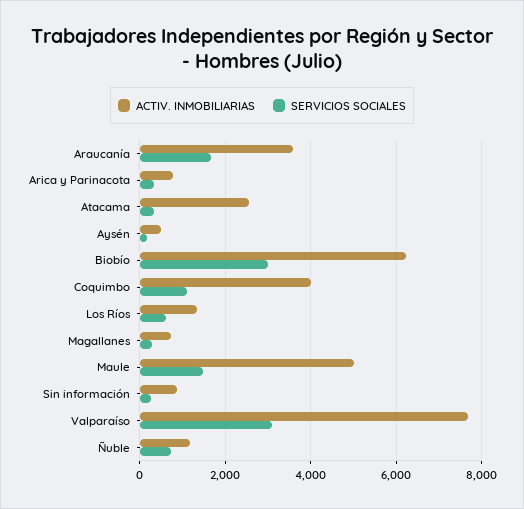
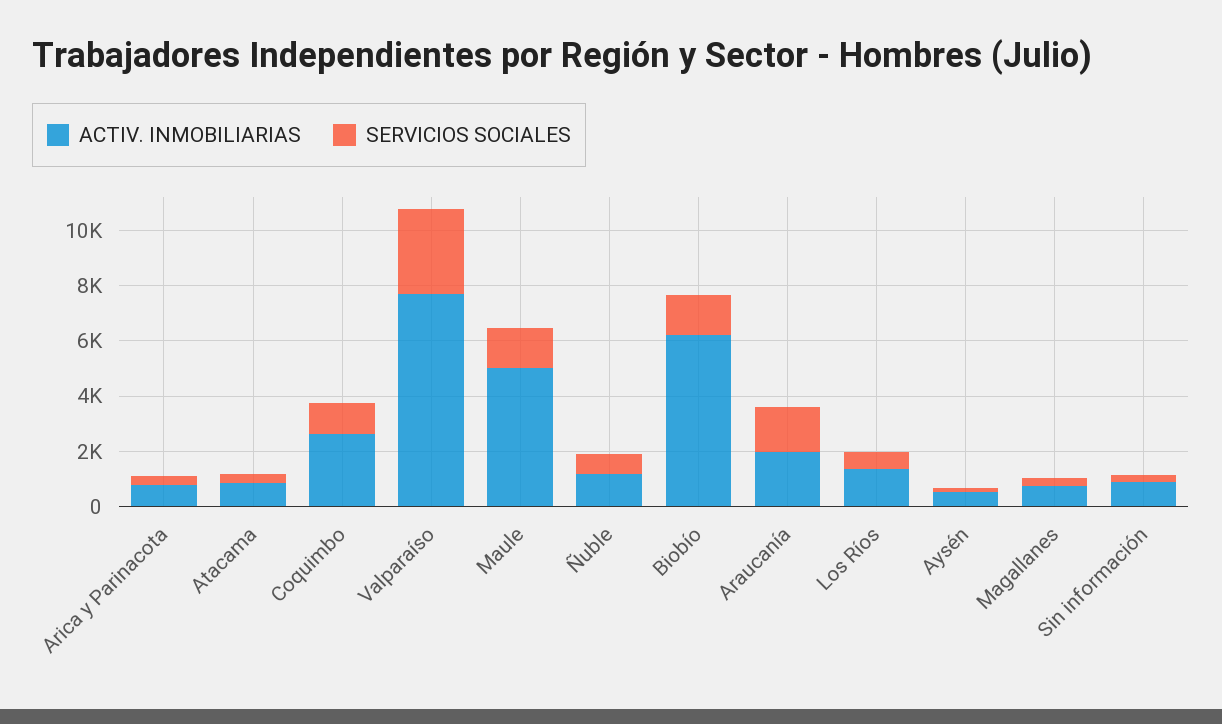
  {
    "ACTIV. INMOBILIARIAS": {
-     "Araucanía": 3600,
+     "Araucanía": 2000,
      "Arica y Parinacota": 800,
-     "Atacama": 2600,
+     "Atacama": 1000,
      "Aysén": 600,
      "Biobío": 6200,
-     "Coquimbo": 4000,
+     "Coquimbo": 2500,
      "Los Ríos": 1400,
      "Magallanes": 800,
      "Maule": 5000,
      "Sin información": 800,
      "Valparaíso": 7600,
      "Ñuble": 1200
    },
    "SERVICIOS SOCIALES": {
      "Araucanía": 1600,
      "Arica y Parinacota": 400,
      "Atacama": 400,
      "Aysén": 200,
-     "Biobío": 3000,
+     "Biobío": 1500,
      "Coquimbo": 1200,
      "Los Ríos": 600,
      "Magallanes": 200,
      "Maule": 1400,
      "Sin información": 200,
      "Valparaíso": 3000,
      "Ñuble": 800
    }
  }

